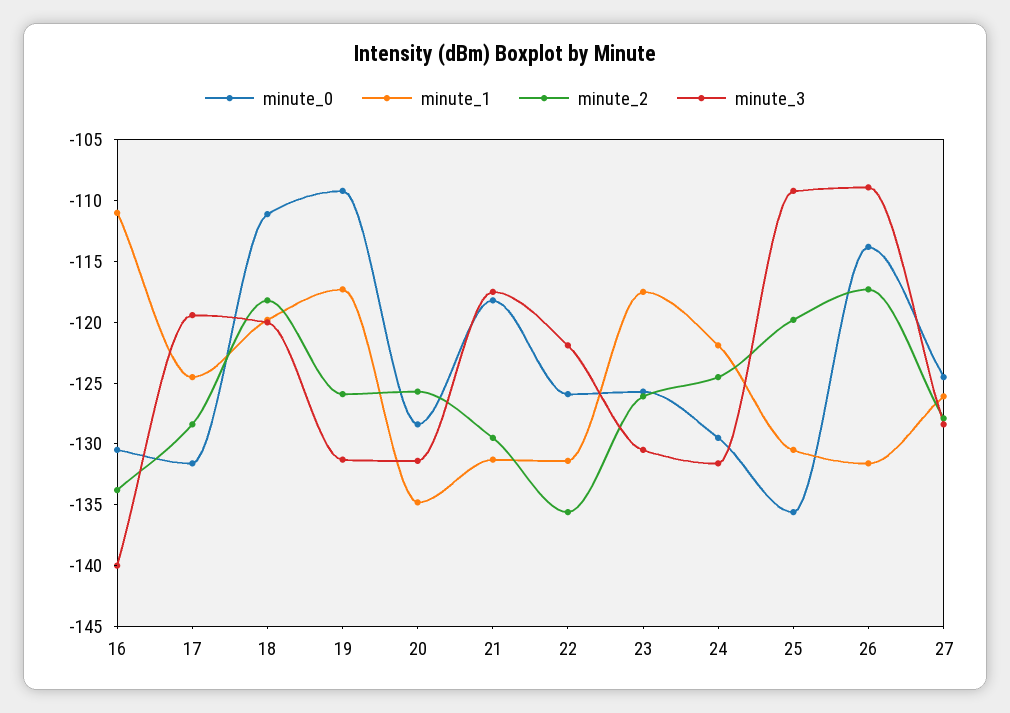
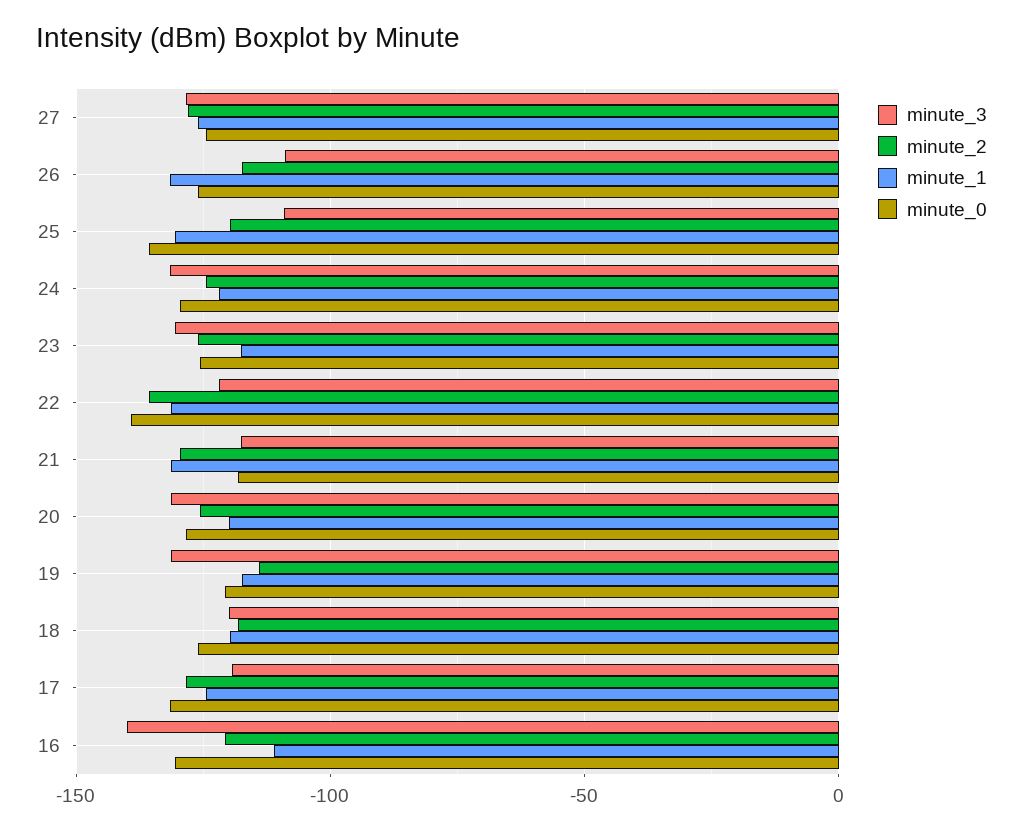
  {
    "minute_0": {
      "16": -131,
      "17": -132,
-     "18": -111,
+     "18": -125,
-     "19": -109,
+     "19": -120,
      "20": -128,
      "21": -118,
-     "22": -126,
+     "22": -140,
      "23": -126,
      "24": -130,
      "25": -136,
-     "26": -114,
+     "26": -125,
      "27": -125
    },
    "minute_1": {
      "16": -111,
      "17": -125,
      "18": -120,
      "19": -117,
-     "20": -135,
+     "20": -120,
      "21": -131,
      "22": -131,
      "23": -118,
      "24": -122,
      "25": -131,
      "26": -132,
      "27": -126
    },
    "minute_2": {
-     "16": -134,
+     "16": -120,
      "17": -128,
      "18": -118,
-     "19": -126,
+     "19": -115,
      "20": -126,
      "21": -130,
      "22": -136,
      "23": -126,
      "24": -125,
      "25": -120,
      "26": -117,
      "27": -128
    },
    "minute_3": {
      "16": -140,
      "17": -119,
      "18": -120,
      "19": -131,
      "20": -131,
      "21": -118,
      "22": -122,
      "23": -131,
      "24": -132,
      "25": -109,
      "26": -109,
      "27": -128
    }
  }

